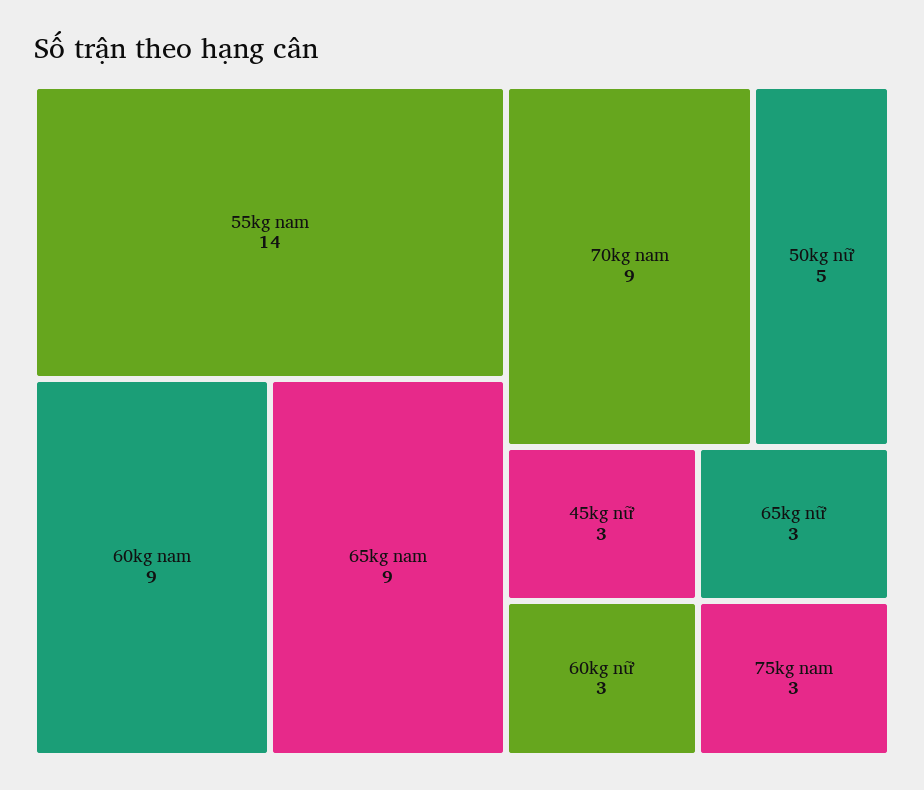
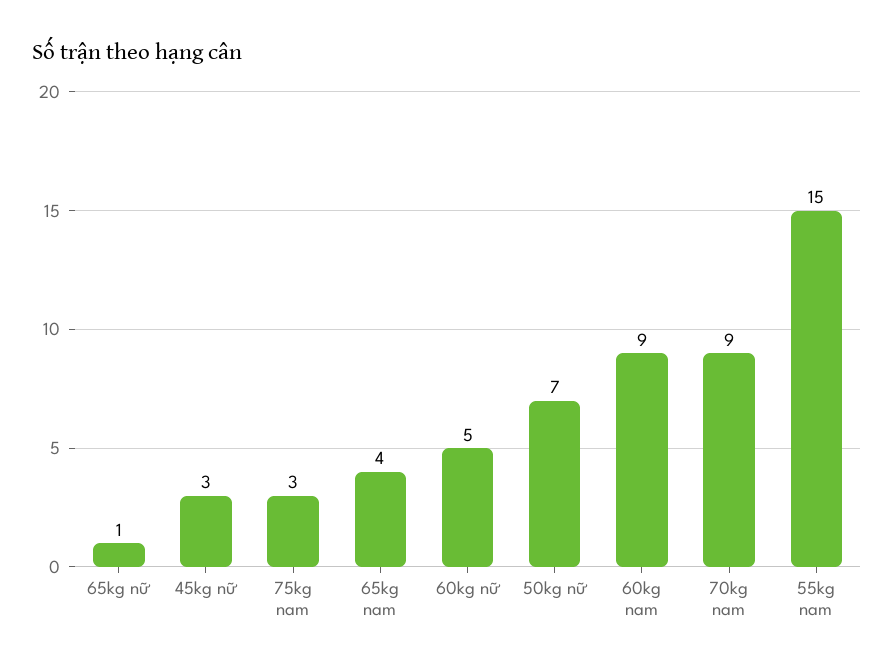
  {
-   "55kg nam": 14,
+   "55kg nam": 15,
    "60kg nam": 9,
-   "65kg nam": 9,
+   "65kg nam": 4,
    "70kg nam": 9,
-   "50kg nữ": 5,
+   "50kg nữ": 7,
    "45kg nữ": 3,
-   "60kg nữ": 3,
+   "60kg nữ": 5,
-   "65kg nữ": 3,
+   "65kg nữ": 1,
    "75kg nam": 3
  }

